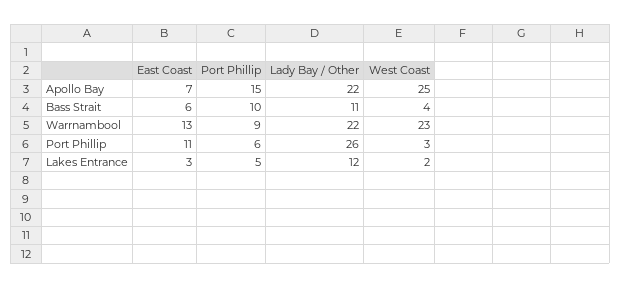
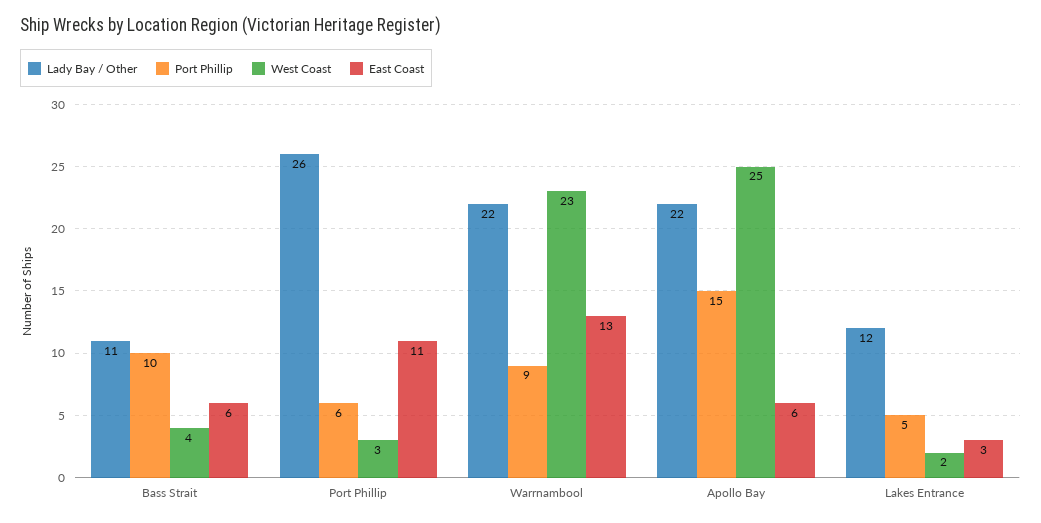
  {
    "East Coast": {
-     "Apollo Bay": 7,
+     "Apollo Bay": 6,
      "Bass Strait": 6,
      "Warrnambool": 13,
      "Port Phillip": 11,
      "Lakes Entrance": 3
    },
    "Port Phillip": {
      "Apollo Bay": 15,
      "Bass Strait": 10,
      "Warrnambool": 9,
      "Port Phillip": 6,
      "Lakes Entrance": 5
    },
    "Lady Bay / Other": {
      "Apollo Bay": 22,
      "Bass Strait": 11,
      "Warrnambool": 22,
      "Port Phillip": 26,
      "Lakes Entrance": 12
    },
    "West Coast": {
      "Apollo Bay": 25,
      "Bass Strait": 4,
      "Warrnambool": 23,
      "Port Phillip": 3,
      "Lakes Entrance": 2
    }
  }

